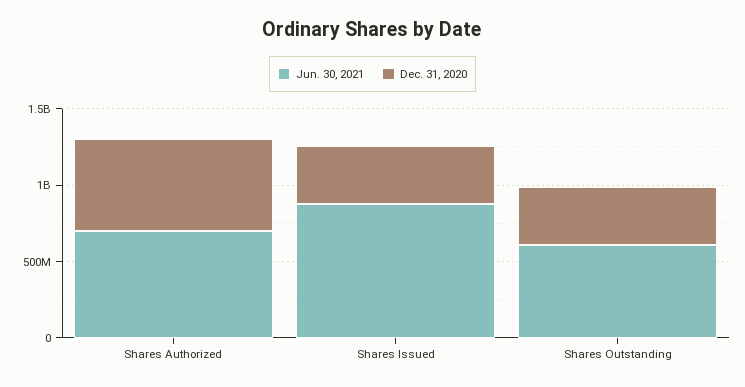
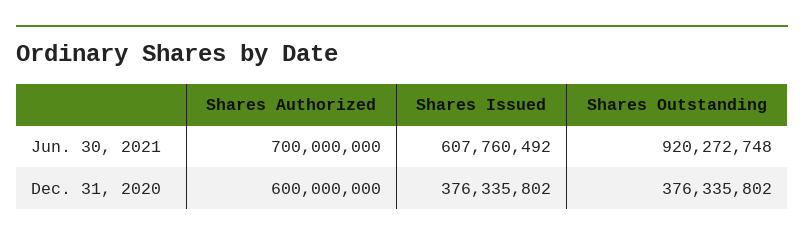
  {
    "Jun. 30, 2021": {
      "Shares Authorized": 700000000,
-     "Shares Issued": 900000000,
+     "Shares Issued": 607760492,
-     "Shares Outstanding": 600000000
+     "Shares Outstanding": 920272748
    },
    "Dec. 31, 2020": {
      "Shares Authorized": 600000000,
      "Shares Issued": 376335802,
      "Shares Outstanding": 376335802
    }
  }

